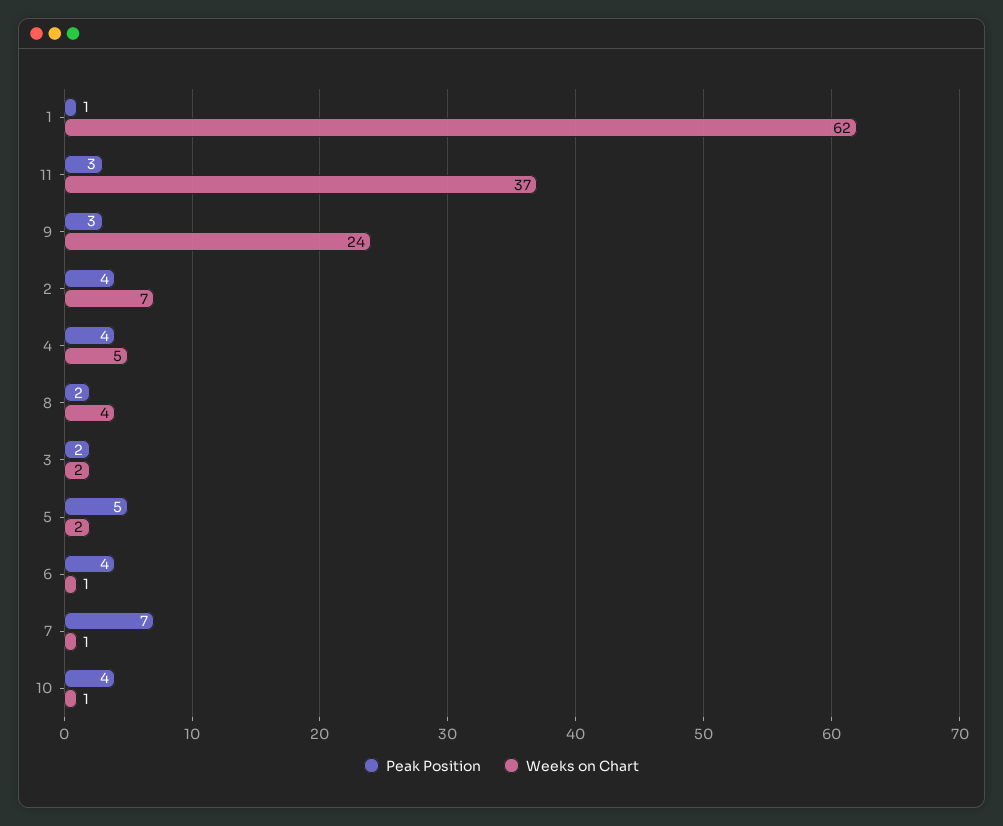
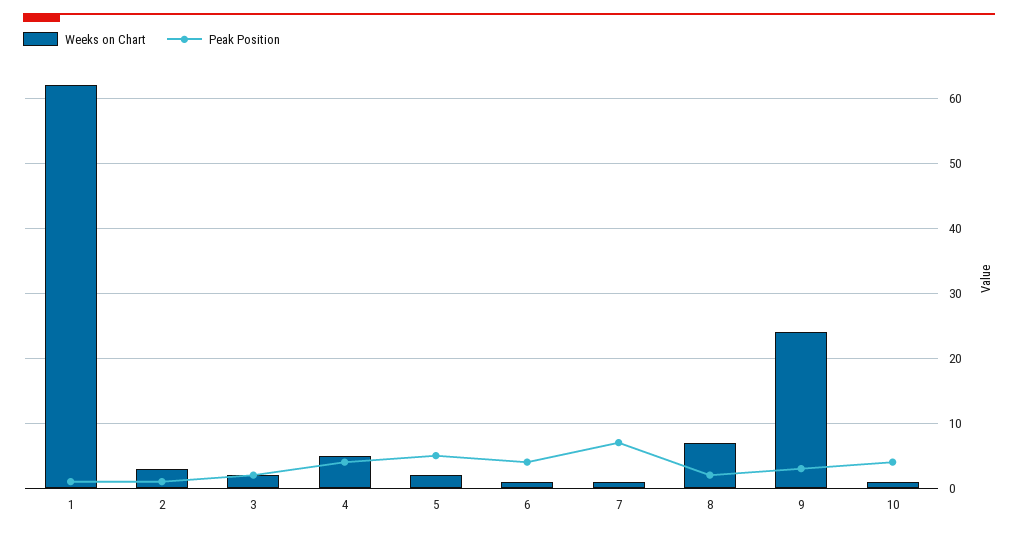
  {
    "Peak Position": {
      "1": 1,
-     "11": 3,
      "9": 3,
-     "2": 4,
+     "2": 1,
      "4": 4,
      "8": 2,
      "3": 2,
      "5": 5,
      "6": 4,
      "7": 7,
      "10": 4
    },
    "Weeks on Chart": {
      "1": 62,
-     "11": 37,
      "9": 24,
-     "2": 7,
+     "2": 3,
      "4": 5,
-     "8": 4,
+     "8": 7,
      "3": 2,
      "5": 2,
      "6": 1,
      "7": 1,
      "10": 1
    }
  }

